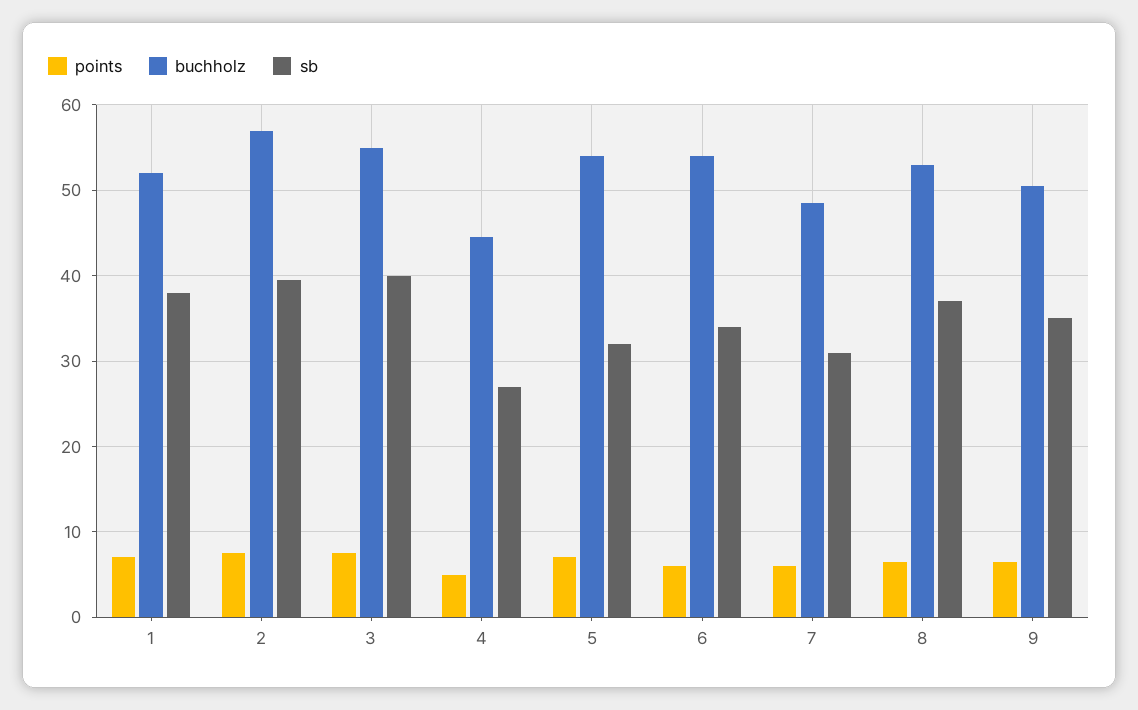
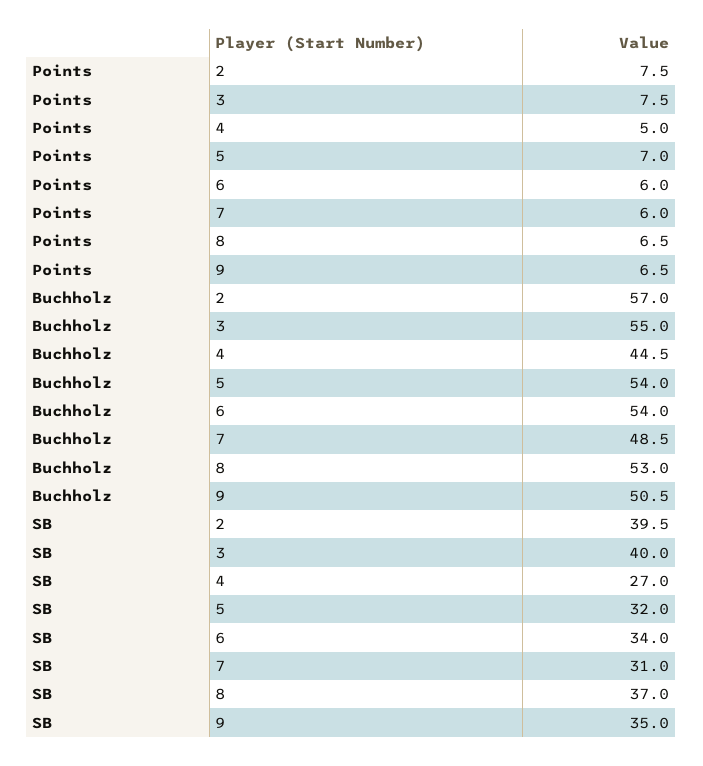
  {
    "points": {
-     "1": 7,
      "2": 7.5,
      "3": 7.5,
      "4": 5,
      "5": 7,
      "6": 6,
      "7": 6,
      "8": 6.5,
      "9": 6.5
    },
    "buchholz": {
-     "1": 52,
      "2": 57,
      "3": 55,
      "4": 44.5,
      "5": 54,
      "6": 54,
      "7": 48.5,
      "8": 53,
      "9": 50.5
    },
    "sb": {
-     "1": 38,
      "2": 39.5,
      "3": 40,
      "4": 27,
      "5": 32,
      "6": 34,
      "7": 31,
      "8": 37,
      "9": 35
    }
  }

